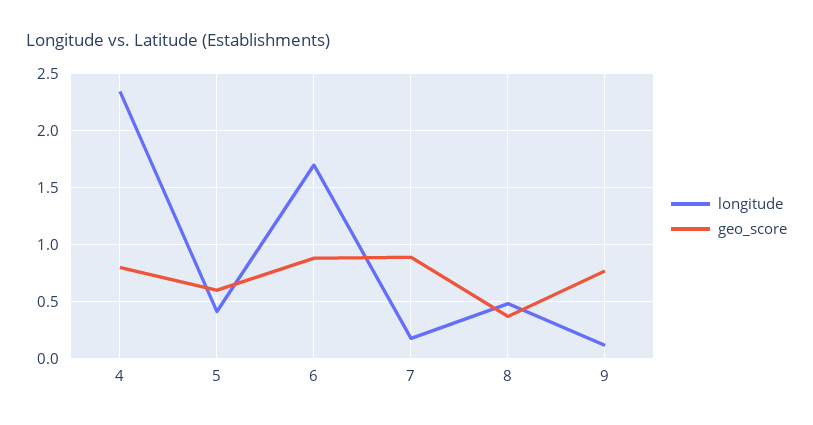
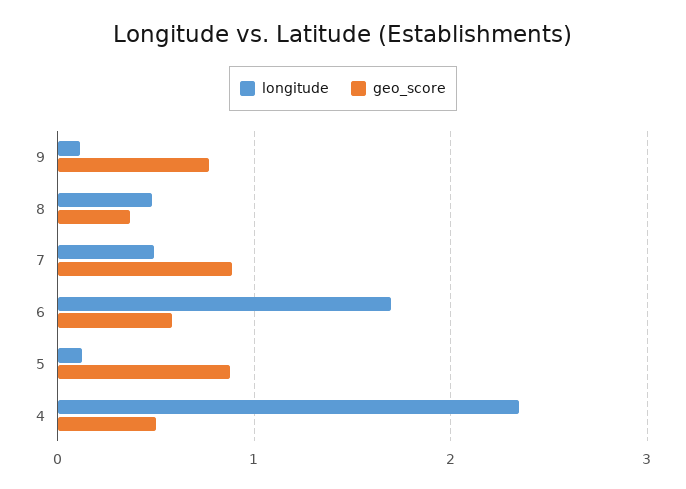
  {
    "longitude": {
      "4": 2.3,
-     "5": 0.4,
+     "5": 0.1,
      "6": 1.7,
-     "7": 0.2,
+     "7": 0.5,
      "8": 0.5,
      "9": 0.1
    },
    "geo_score": {
-     "4": 0.8,
+     "4": 0.5,
-     "5": 0.6,
+     "5": 0.9,
-     "6": 0.9,
+     "6": 0.6,
      "7": 0.9,
      "8": 0.4,
      "9": 0.8
    }
  }

